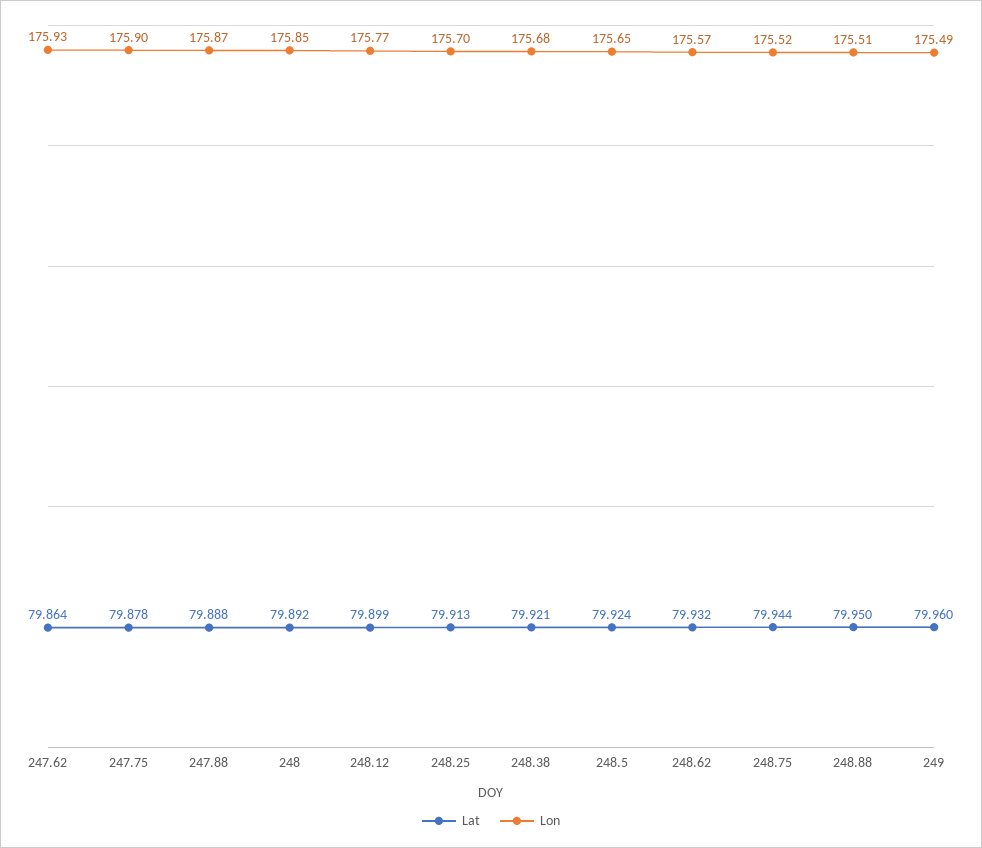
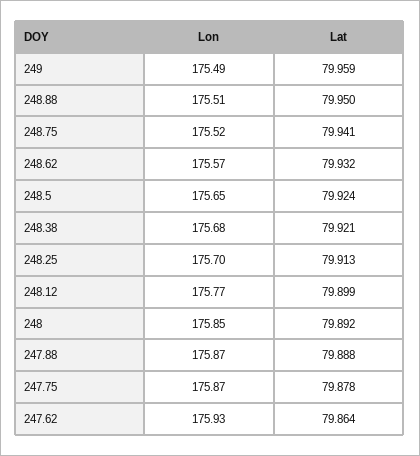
  {
    "Lat": {
      "247.62": 79.864,
      "247.75": 79.878,
      "247.88": 79.888,
      "248": 79.892,
      "248.12": 79.899,
      "248.25": 79.913,
      "248.38": 79.921,
      "248.5": 79.924,
      "248.62": 79.932,
-     "248.75": 79.944,
+     "248.75": 79.941,
      "248.88": 79.95,
-     "249": 79.96
+     "249": 79.959
    },
    "Lon": {
      "247.62": 175.93,
-     "247.75": 175.9,
+     "247.75": 175.87,
      "247.88": 175.87,
      "248": 175.85,
      "248.12": 175.77,
      "248.25": 175.7,
      "248.38": 175.68,
      "248.5": 175.65,
      "248.62": 175.57,
      "248.75": 175.52,
      "248.88": 175.51,
      "249": 175.49
    }
  }

